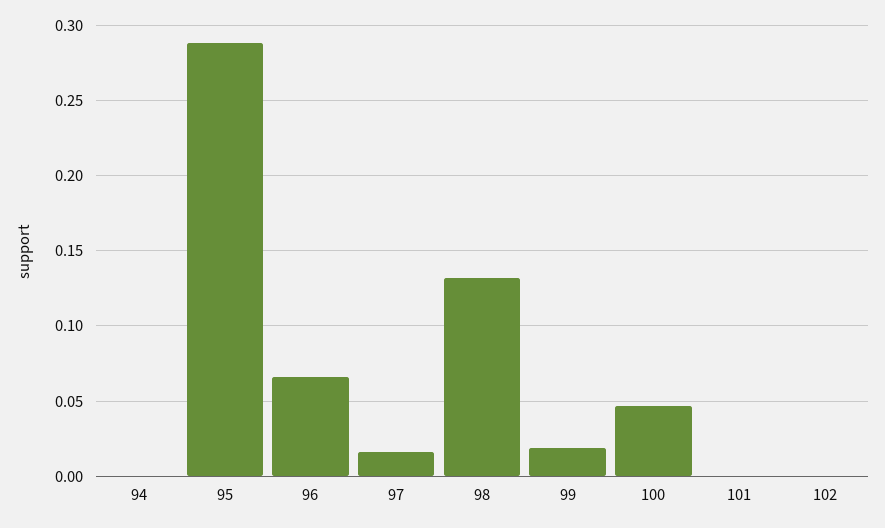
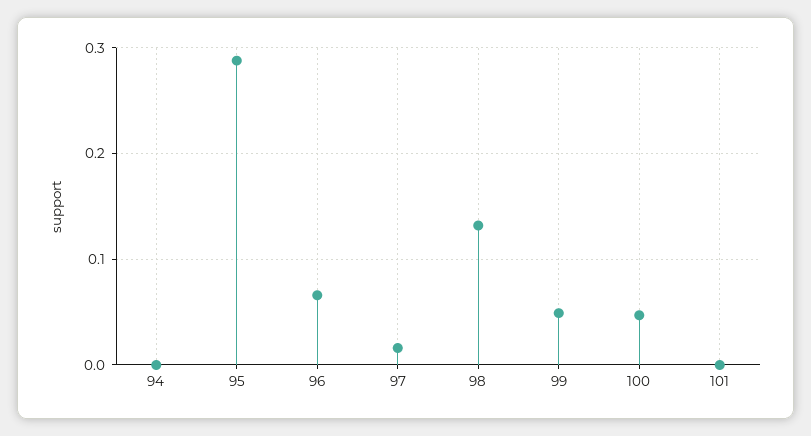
  {
    "94": 0,
    "95": 0.29,
    "96": 0.065,
    "97": 0.015,
    "98": 0.13,
-   "99": 0.02,
+   "99": 0.05,
    "100": 0.045,
-   "101": 0,
+   "101": 0
-   "102": 0
  }

